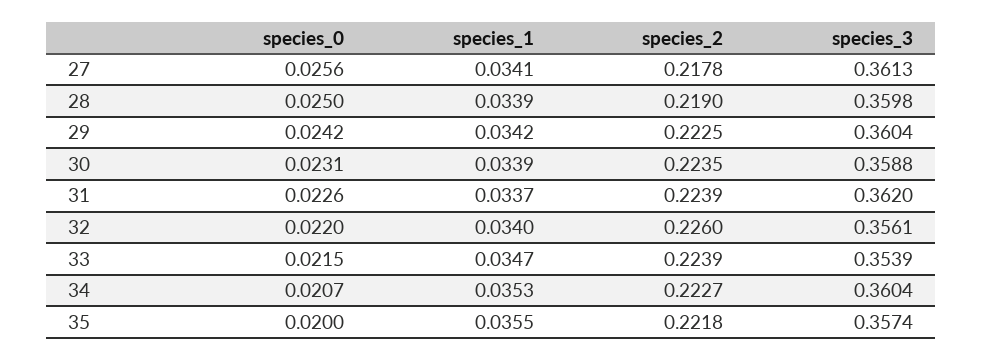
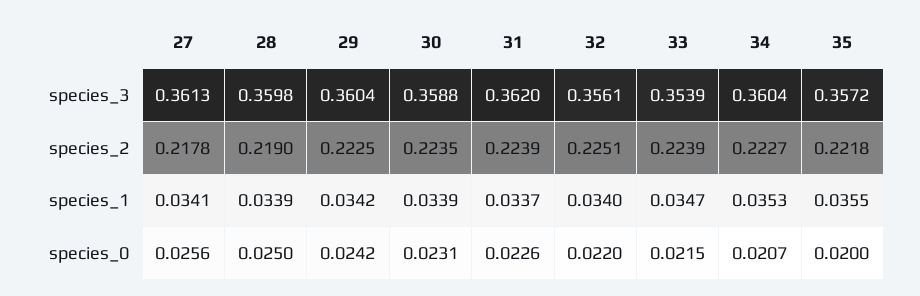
  {
    "species_0": {
      "27": 0.0256,
      "28": 0.025,
      "29": 0.0242,
      "30": 0.0231,
      "31": 0.0226,
      "32": 0.022,
      "33": 0.0215,
      "34": 0.0207,
      "35": 0.02
    },
    "species_1": {
      "27": 0.0341,
      "28": 0.0339,
      "29": 0.0342,
      "30": 0.0339,
      "31": 0.0337,
      "32": 0.034,
      "33": 0.0347,
      "34": 0.0353,
      "35": 0.0355
    },
    "species_2": {
      "27": 0.2178,
      "28": 0.219,
      "29": 0.2225,
      "30": 0.2235,
      "31": 0.2239,
-     "32": 0.226,
+     "32": 0.2251,
      "33": 0.2239,
      "34": 0.2227,
      "35": 0.2218
    },
    "species_3": {
      "27": 0.3613,
      "28": 0.3598,
      "29": 0.3604,
      "30": 0.3588,
      "31": 0.362,
      "32": 0.3561,
      "33": 0.3539,
      "34": 0.3604,
-     "35": 0.3574
+     "35": 0.3572
    }
  }

